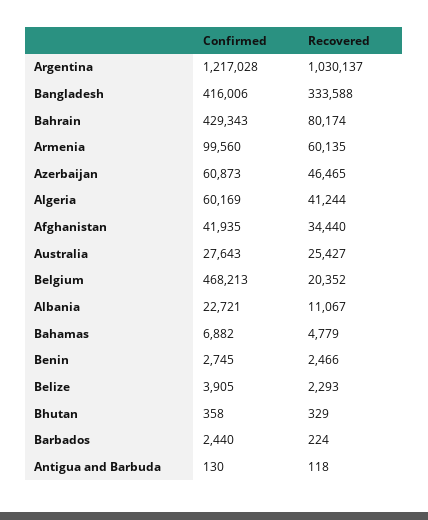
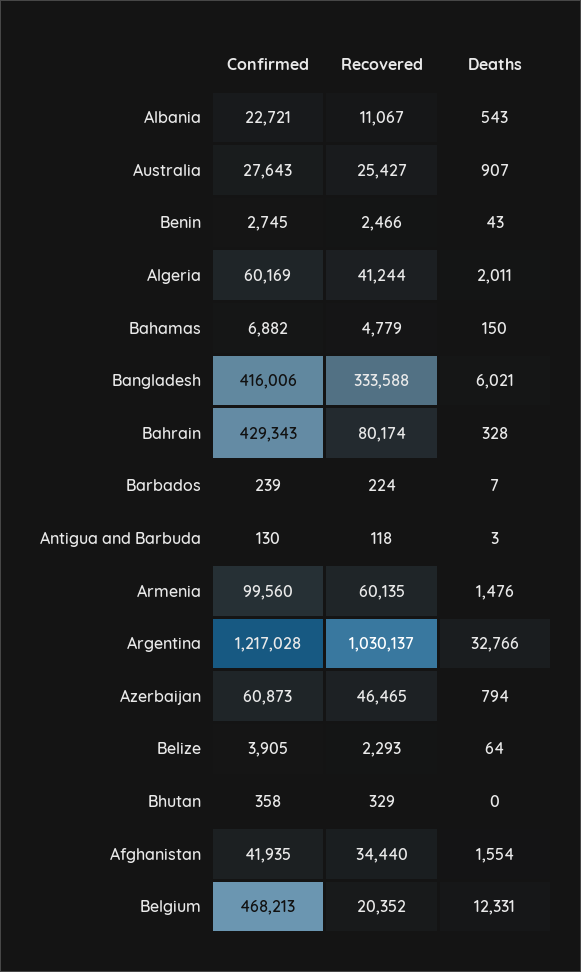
  {
    "Confirmed": {
      "Argentina": 1217028,
      "Bangladesh": 416006,
      "Bahrain": 429343,
      "Armenia": 99560,
      "Azerbaijan": 60873,
      "Algeria": 60169,
      "Afghanistan": 41935,
      "Australia": 27643,
      "Belgium": 468213,
      "Albania": 22721,
      "Bahamas": 6882,
      "Benin": 2745,
      "Belize": 3905,
      "Bhutan": 358,
-     "Barbados": 2440,
+     "Barbados": 239,
      "Antigua and Barbuda": 130
    },
    "Recovered": {
      "Argentina": 1030137,
      "Bangladesh": 333588,
      "Bahrain": 80174,
      "Armenia": 60135,
      "Azerbaijan": 46465,
      "Algeria": 41244,
      "Afghanistan": 34440,
      "Australia": 25427,
      "Belgium": 20352,
      "Albania": 11067,
      "Bahamas": 4779,
      "Benin": 2466,
      "Belize": 2293,
      "Bhutan": 329,
      "Barbados": 224,
      "Antigua and Barbuda": 118
-   }
+   },
+   "Deaths": {
+     "Albania": 543,
+     "Australia": 907,
+     "Benin": 43,
+     "Algeria": 2011,
+     "Bahamas": 150,
+     "Bangladesh": 6021,
+     "Bahrain": 328,
+     "Barbados": 7,
+     "Antigua and Barbuda": 3,
+     "Armenia": 1476,
+     "Argentina": 32766,
+     "Azerbaijan": 794,
+     "Belize": 64,
+     "Bhutan": 0,
+     "Afghanistan": 1554,
+     "Belgium": 12331
+   }
  }

